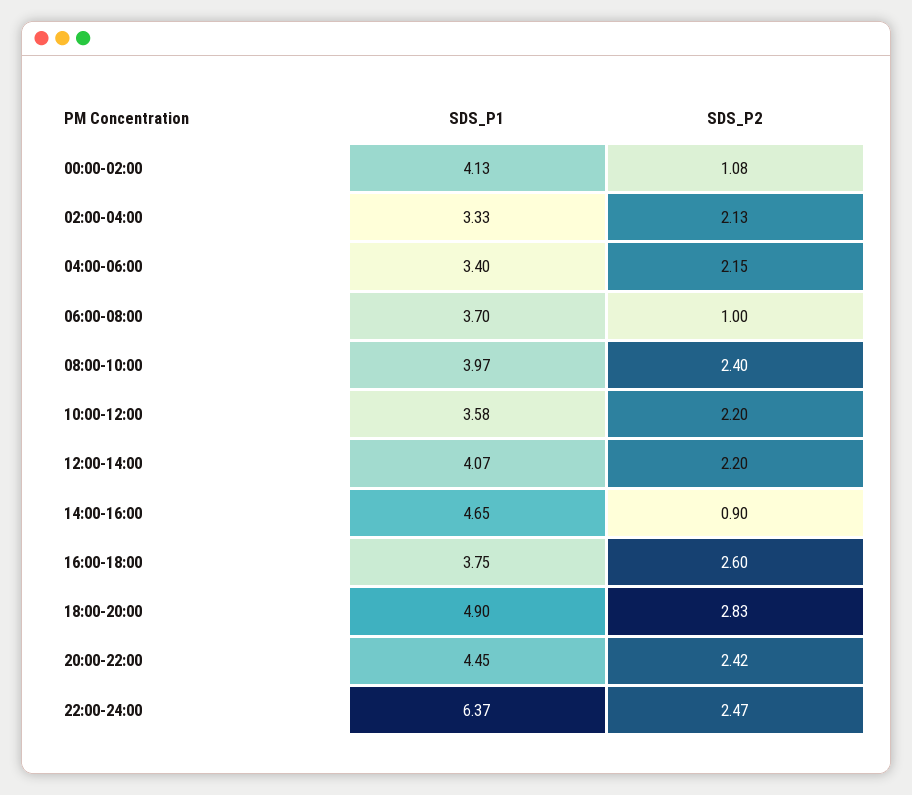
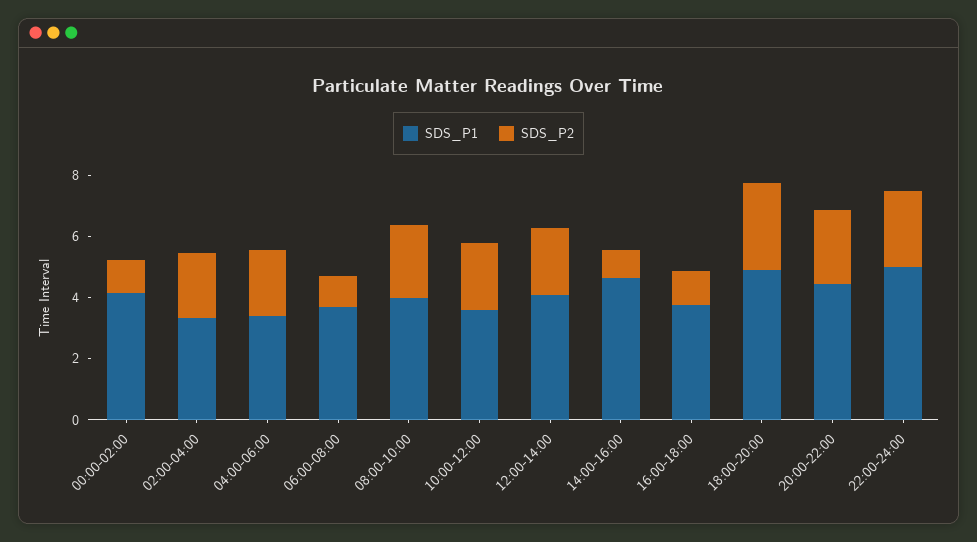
  {
    "SDS_P1": {
      "00:00-02:00": 4.13,
      "02:00-04:00": 3.33,
      "04:00-06:00": 3.4,
      "06:00-08:00": 3.7,
      "08:00-10:00": 3.97,
      "10:00-12:00": 3.58,
      "12:00-14:00": 4.07,
      "14:00-16:00": 4.65,
      "16:00-18:00": 3.75,
      "18:00-20:00": 4.9,
      "20:00-22:00": 4.45,
-     "22:00-24:00": 6.37
+     "22:00-24:00": 5
    },
    "SDS_P2": {
      "00:00-02:00": 1.08,
      "02:00-04:00": 2.13,
      "04:00-06:00": 2.15,
      "06:00-08:00": 1,
      "08:00-10:00": 2.4,
      "10:00-12:00": 2.2,
      "12:00-14:00": 2.2,
      "14:00-16:00": 0.9,
-     "16:00-18:00": 2.6,
+     "16:00-18:00": 1,
      "18:00-20:00": 2.83,
      "20:00-22:00": 2.42,
      "22:00-24:00": 2.47
    }
  }

